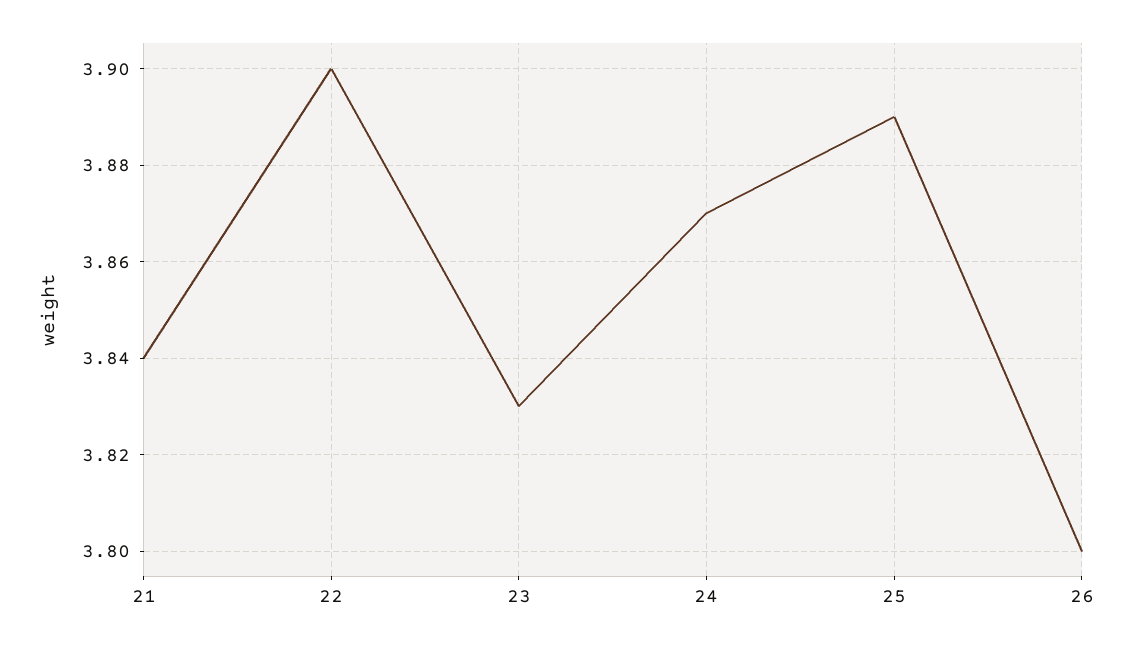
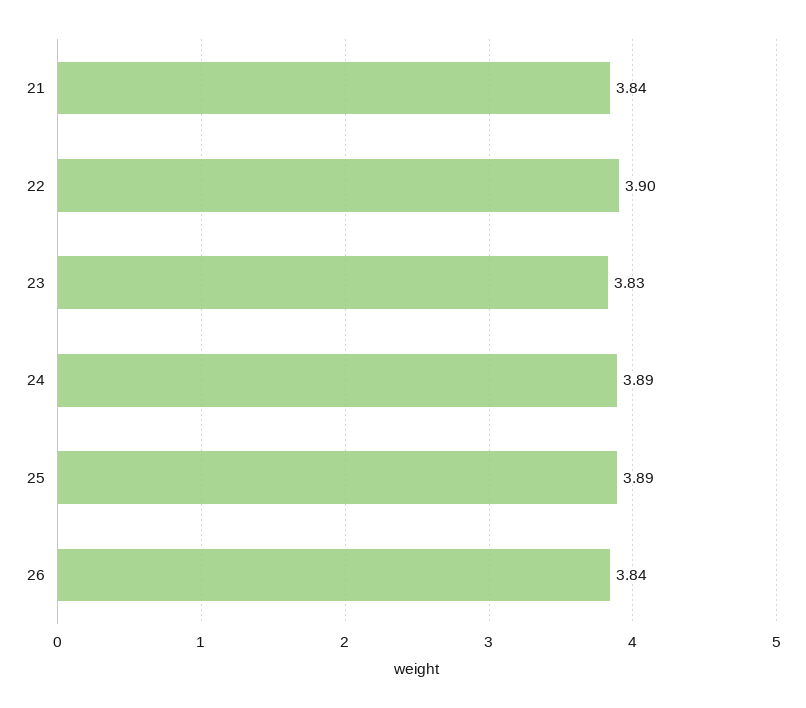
  {
    "21": 3.84,
    "22": 3.9,
    "23": 3.83,
-   "24": 3.87,
+   "24": 3.89,
    "25": 3.89,
-   "26": 3.8
+   "26": 3.84
  }

